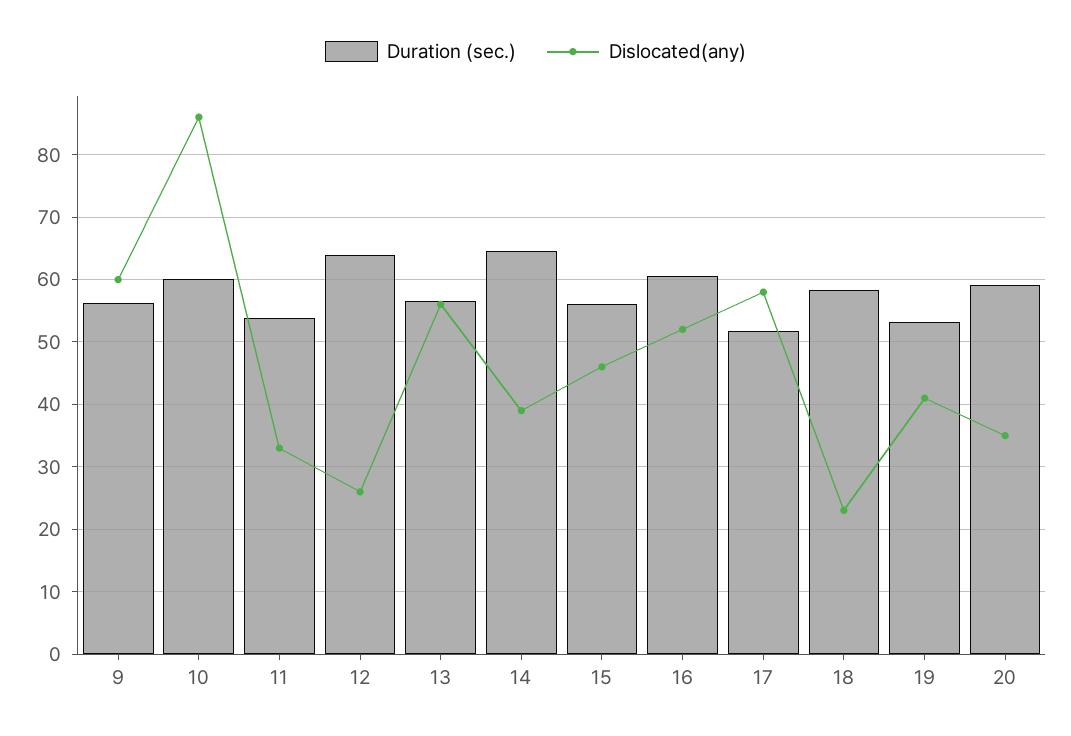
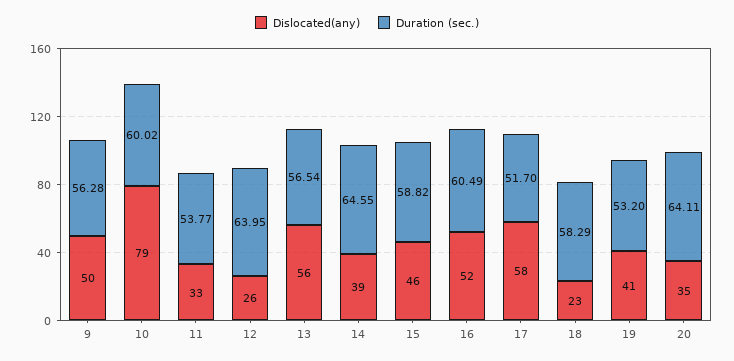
  {
    "Duration (sec.)": {
      "9": 56.28,
      "10": 60.02,
      "11": 53.77,
      "12": 63.95,
      "13": 56.54,
      "14": 64.55,
-     "15": 56,
+     "15": 58.82,
      "16": 60.49,
      "17": 51.7,
      "18": 58.29,
      "19": 53.2,
-     "20": 59
+     "20": 64.11
    },
    "Dislocated(any)": {
-     "9": 60,
+     "9": 50,
-     "10": 86,
+     "10": 79,
      "11": 33,
      "12": 26,
      "13": 56,
      "14": 39,
      "15": 46,
      "16": 52,
      "17": 58,
      "18": 23,
      "19": 41,
      "20": 35
    }
  }

